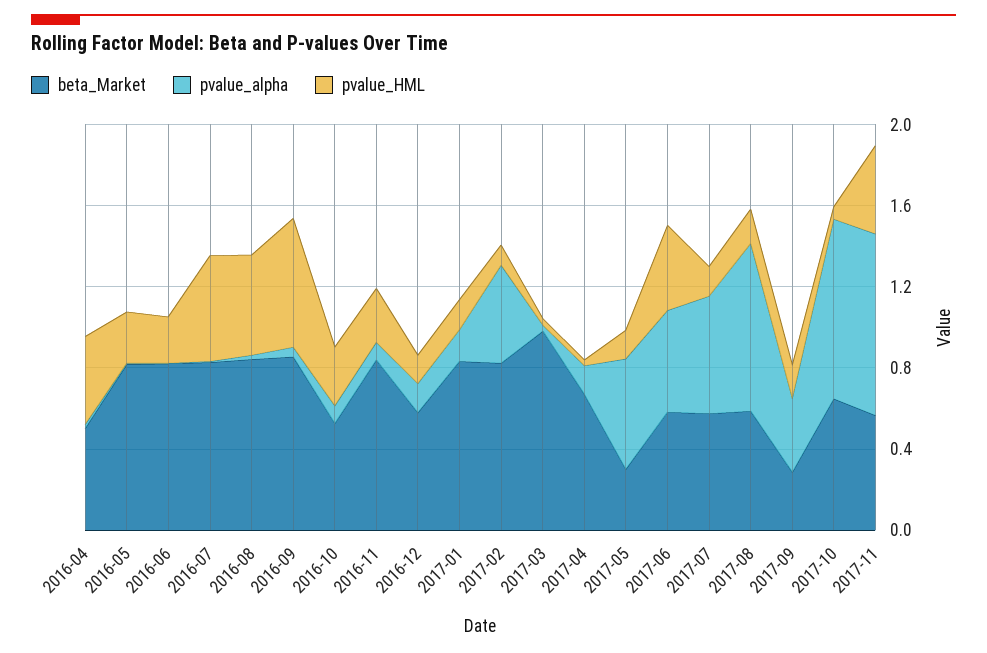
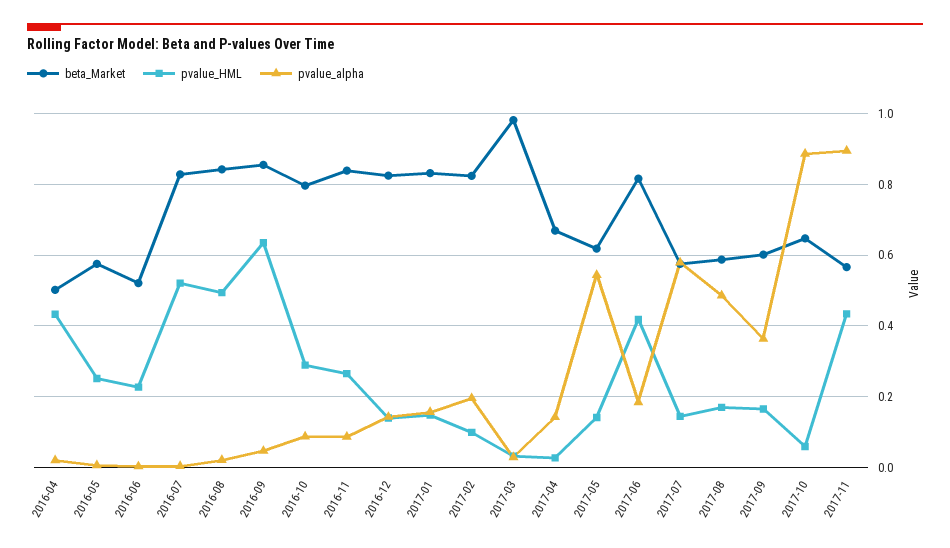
  {
    "beta_Market": {
      "2016-04": 0.5,
-     "2016-05": 0.8,
+     "2016-05": 0.58,
-     "2016-06": 0.8,
+     "2016-06": 0.52,
      "2016-07": 0.82,
      "2016-08": 0.84,
      "2016-09": 0.86,
-     "2016-10": 0.5,
+     "2016-10": 0.8,
      "2016-11": 0.84,
-     "2016-12": 0.6,
+     "2016-12": 0.82,
      "2017-01": 0.84,
      "2017-02": 0.82,
      "2017-03": 0.98,
      "2017-04": 0.66,
-     "2017-05": 0.3,
+     "2017-05": 0.62,
-     "2017-06": 0.6,
+     "2017-06": 0.82,
      "2017-07": 0.58,
      "2017-08": 0.58,
-     "2017-09": 0.3,
+     "2017-09": 0.6,
      "2017-10": 0.64,
      "2017-11": 0.56
    },
    "pvalue_alpha": {
      "2016-04": 0.02,
      "2016-05": 0,
      "2016-06": 0,
      "2016-07": 0,
      "2016-08": 0.02,
      "2016-09": 0.04,
      "2016-10": 0.08,
      "2016-11": 0.08,
      "2016-12": 0.14,
      "2017-01": 0.16,
-     "2017-02": 0.5,
+     "2017-02": 0.2,
      "2017-03": 0.02,
      "2017-04": 0.14,
      "2017-05": 0.54,
-     "2017-06": 0.5,
+     "2017-06": 0.18,
      "2017-07": 0.58,
-     "2017-08": 0.8,
+     "2017-08": 0.48,
      "2017-09": 0.36,
      "2017-10": 0.88,
      "2017-11": 0.9
    },
    "pvalue_HML": {
      "2016-04": 0.44,
      "2016-05": 0.26,
      "2016-06": 0.22,
      "2016-07": 0.52,
      "2016-08": 0.5,
      "2016-09": 0.64,
      "2016-10": 0.28,
      "2016-11": 0.26,
      "2016-12": 0.14,
      "2017-01": 0.14,
      "2017-02": 0.1,
      "2017-03": 0.04,
      "2017-04": 0.02,
      "2017-05": 0.14,
      "2017-06": 0.42,
      "2017-07": 0.14,
      "2017-08": 0.16,
      "2017-09": 0.16,
      "2017-10": 0.06,
      "2017-11": 0.44
    }
  }

